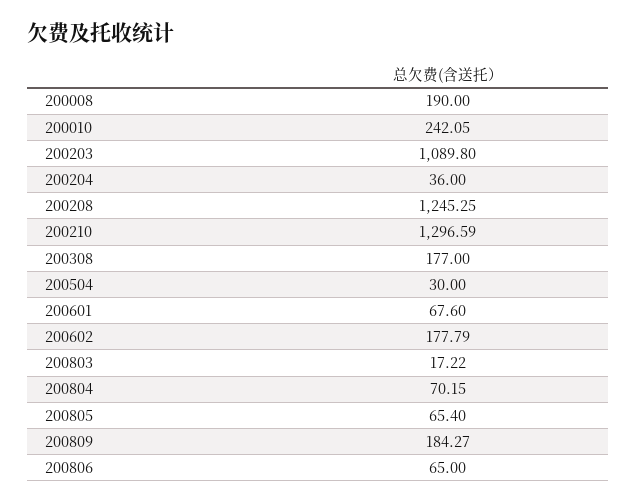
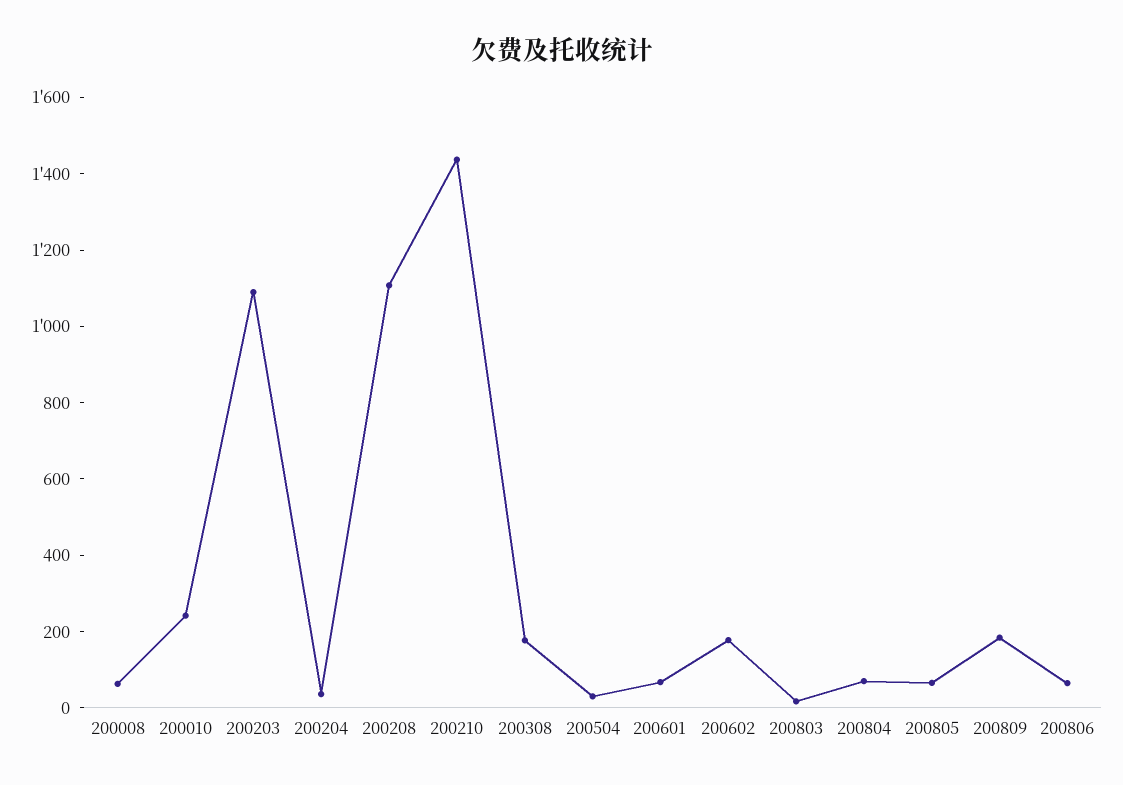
  {
-   "200008": 190,
+   "200008": 50,
    "200010": 242.05,
    "200203": 1089.8,
    "200204": 36,
-   "200208": 1245.25,
+   "200208": 1100,
-   "200210": 1296.59,
+   "200210": 1450,
    "200308": 177,
    "200504": 30,
    "200601": 67.6,
    "200602": 177.79,
    "200803": 17.22,
    "200804": 70.15,
    "200805": 65.4,
    "200809": 184.27,
    "200806": 65
  }

